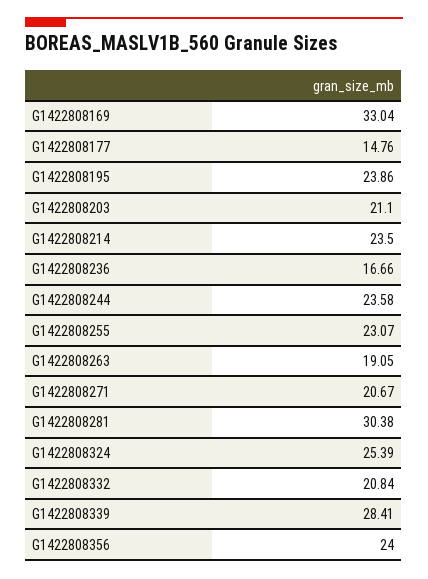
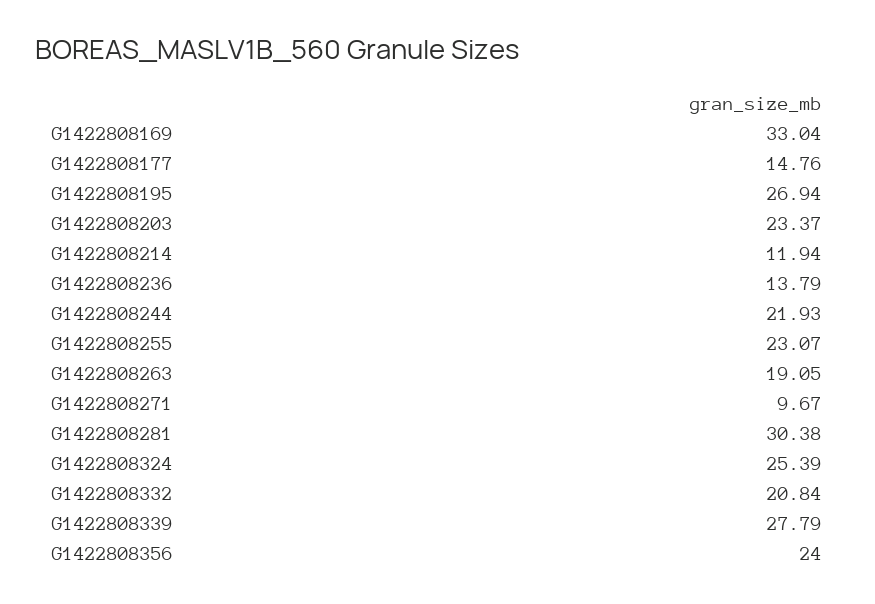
  {
    "G1422808169": 33.04,
    "G1422808177": 14.76,
-   "G1422808195": 23.86,
+   "G1422808195": 26.94,
-   "G1422808203": 21.1,
+   "G1422808203": 23.37,
-   "G1422808214": 23.5,
+   "G1422808214": 11.94,
-   "G1422808236": 16.66,
+   "G1422808236": 13.79,
-   "G1422808244": 23.58,
+   "G1422808244": 21.93,
    "G1422808255": 23.07,
    "G1422808263": 19.05,
-   "G1422808271": 20.67,
+   "G1422808271": 9.67,
    "G1422808281": 30.38,
    "G1422808324": 25.39,
    "G1422808332": 20.84,
-   "G1422808339": 28.41,
+   "G1422808339": 27.79,
    "G1422808356": 24
  }

